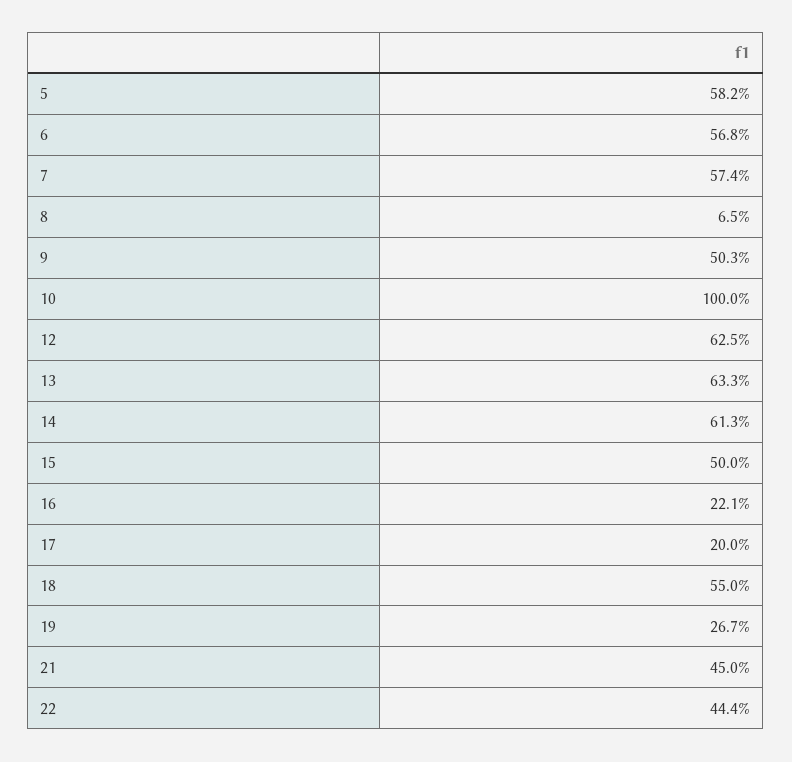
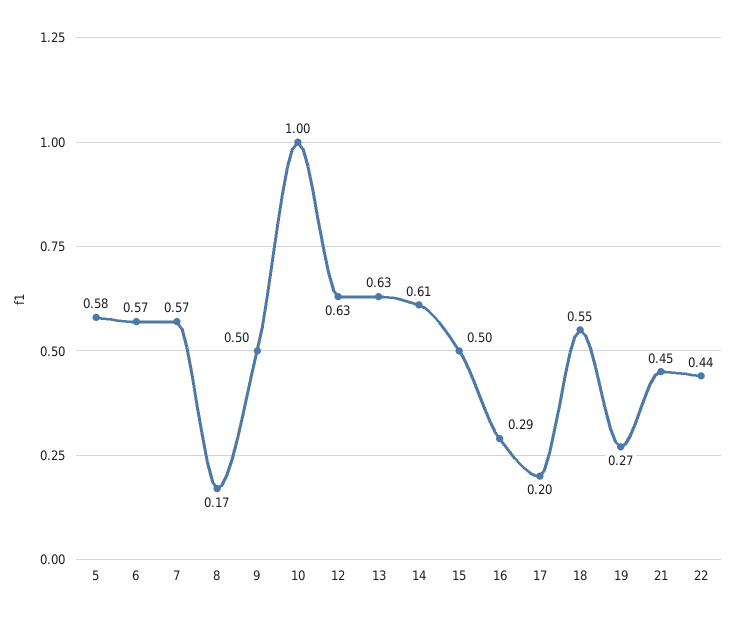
  {
    "5": 0.582,
    "6": 0.568,
    "7": 0.574,
-   "8": 0.065,
+   "8": 0.17,
    "9": 0.503,
    "10": 1,
    "12": 0.625,
    "13": 0.633,
    "14": 0.613,
    "15": 0.5,
-   "16": 0.221,
+   "16": 0.29,
    "17": 0.2,
    "18": 0.55,
    "19": 0.267,
    "21": 0.45,
    "22": 0.444
  }

